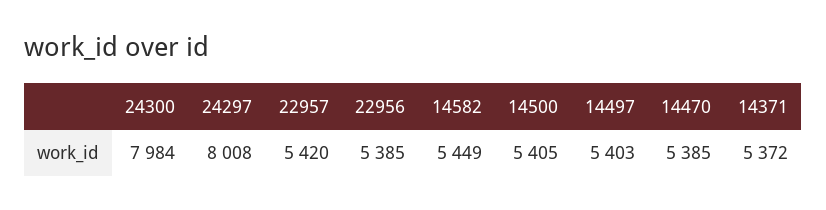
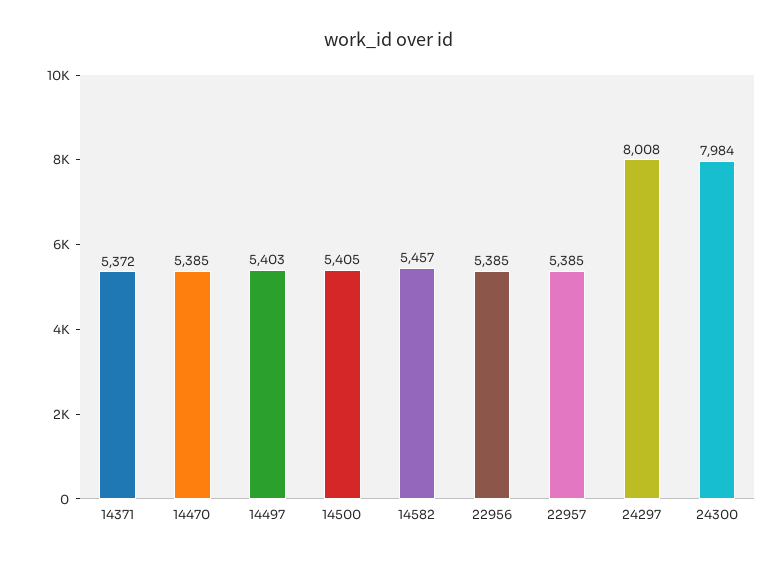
  {
    "24300": 7984,
    "24297": 8008,
-   "22957": 5420,
+   "22957": 5385,
    "22956": 5385,
-   "14582": 5449,
+   "14582": 5457,
    "14500": 5405,
    "14497": 5403,
    "14470": 5385,
    "14371": 5372
  }

